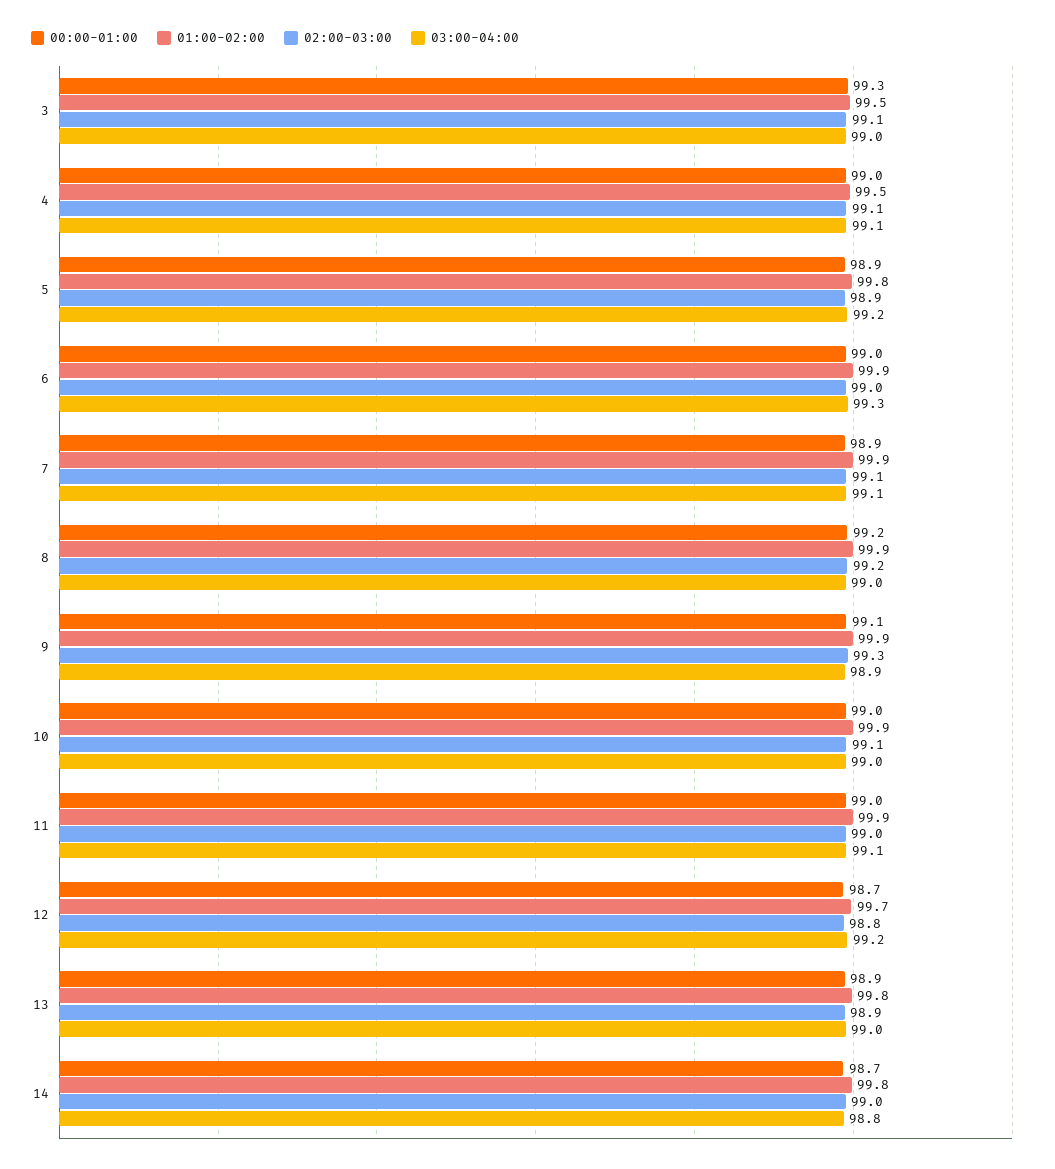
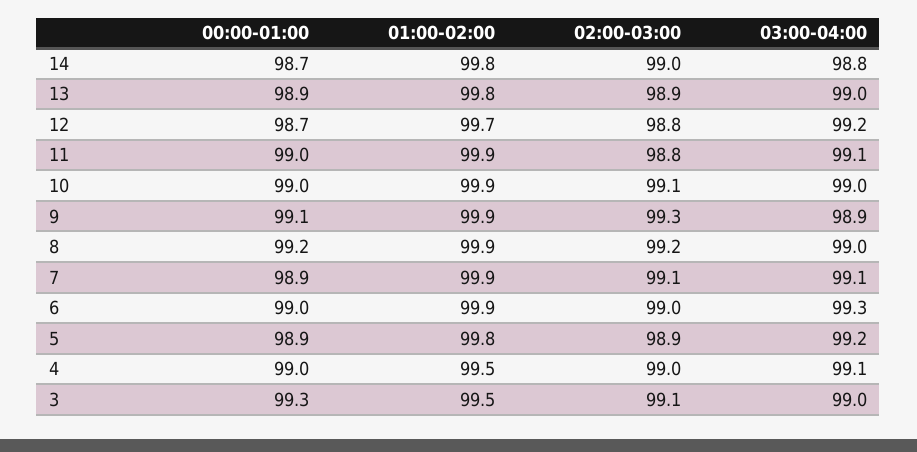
  {
    "00:00-01:00": {
      "3": 99.3,
      "4": 99,
      "5": 98.9,
      "6": 99,
      "7": 98.9,
      "8": 99.2,
      "9": 99.1,
      "10": 99,
      "11": 99,
      "12": 98.7,
      "13": 98.9,
      "14": 98.7
    },
    "01:00-02:00": {
      "3": 99.5,
      "4": 99.5,
      "5": 99.8,
      "6": 99.9,
      "7": 99.9,
      "8": 99.9,
      "9": 99.9,
      "10": 99.9,
      "11": 99.9,
      "12": 99.7,
      "13": 99.8,
      "14": 99.8
    },
    "02:00-03:00": {
      "3": 99.1,
-     "4": 99.1,
+     "4": 99,
      "5": 98.9,
      "6": 99,
      "7": 99.1,
      "8": 99.2,
      "9": 99.3,
      "10": 99.1,
-     "11": 99,
+     "11": 98.8,
      "12": 98.8,
      "13": 98.9,
      "14": 99
    },
    "03:00-04:00": {
      "3": 99,
      "4": 99.1,
      "5": 99.2,
      "6": 99.3,
      "7": 99.1,
      "8": 99,
      "9": 98.9,
      "10": 99,
      "11": 99.1,
      "12": 99.2,
      "13": 99,
      "14": 98.8
    }
  }

